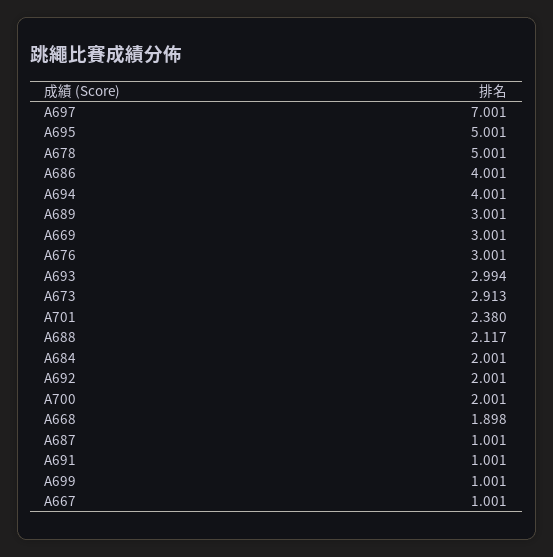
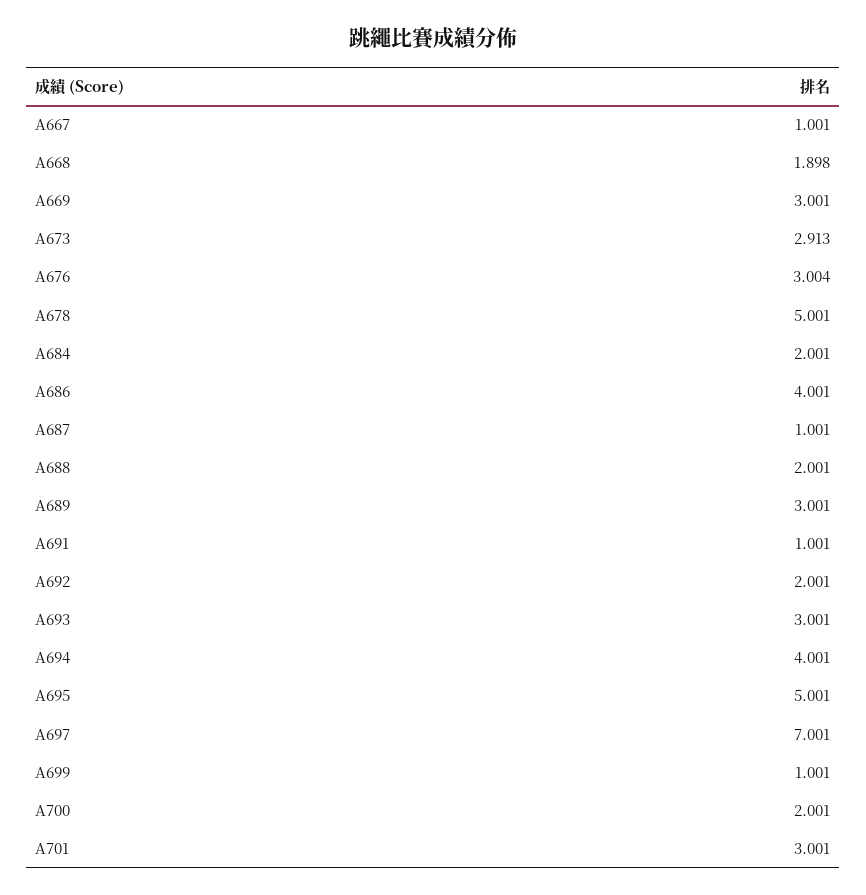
  {
    "A697": 7.001,
    "A695": 5.001,
    "A678": 5.001,
    "A686": 4.001,
    "A694": 4.001,
    "A689": 3.001,
    "A669": 3.001,
-   "A676": 3.001,
+   "A676": 3.004,
-   "A693": 2.994,
+   "A693": 3.001,
    "A673": 2.913,
-   "A701": 2.38,
+   "A701": 3.001,
-   "A688": 2.117,
+   "A688": 2.001,
    "A684": 2.001,
    "A692": 2.001,
    "A700": 2.001,
    "A668": 1.898,
    "A687": 1.001,
    "A691": 1.001,
    "A699": 1.001,
    "A667": 1.001
  }

